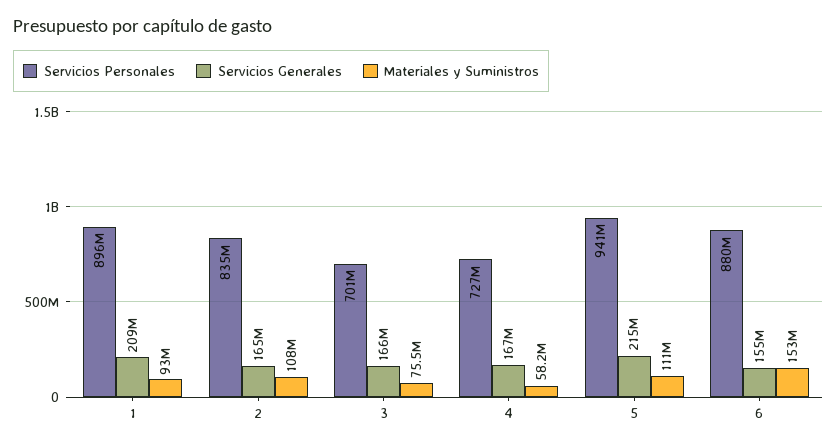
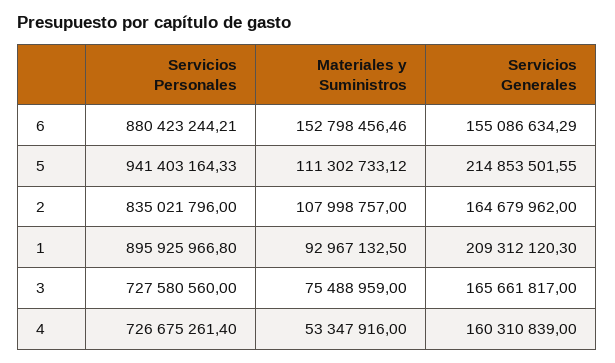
  {
    "Servicios Personales": {
      "1": 895925966.8,
      "2": 835021796,
-     "3": 701000000,
+     "3": 727580560,
      "4": 726675261.4,
      "5": 941403164.33,
      "6": 880423244.21
    },
    "Servicios Generales": {
      "1": 209312120.3,
      "2": 164679962,
      "3": 165661817,
-     "4": 167000000,
+     "4": 160310839,
      "5": 214853501.55,
      "6": 155086634.29
    },
    "Materiales y Suministros": {
      "1": 92967132.5,
      "2": 107998757,
      "3": 75488959,
-     "4": 58200000,
+     "4": 53347916,
      "5": 111302733.12,
      "6": 152798456.46
    }
  }

